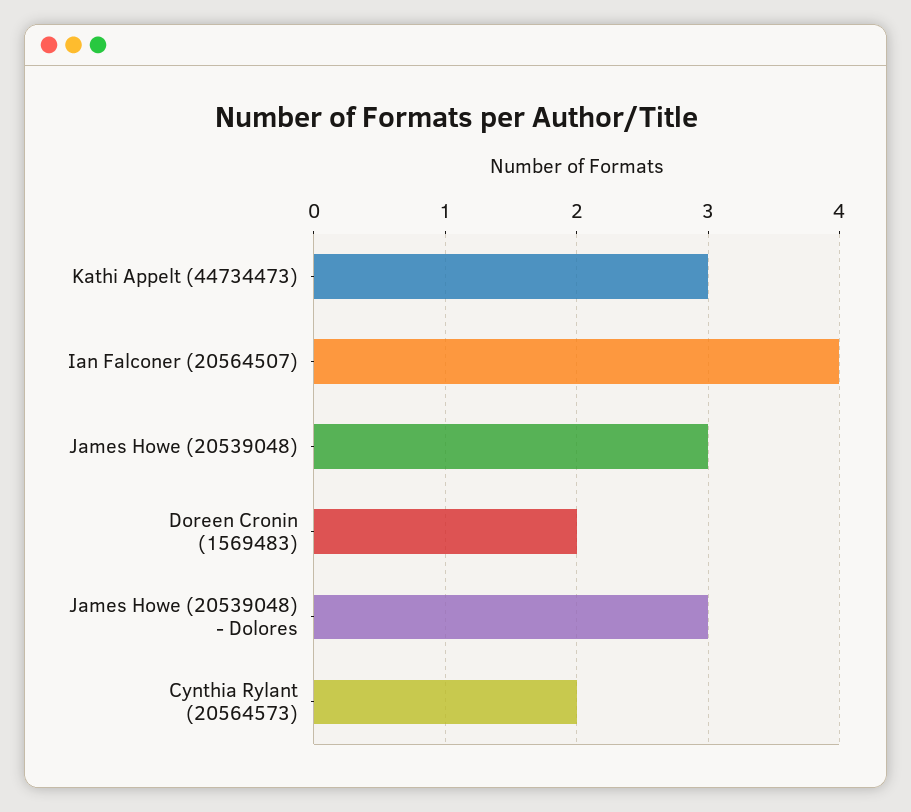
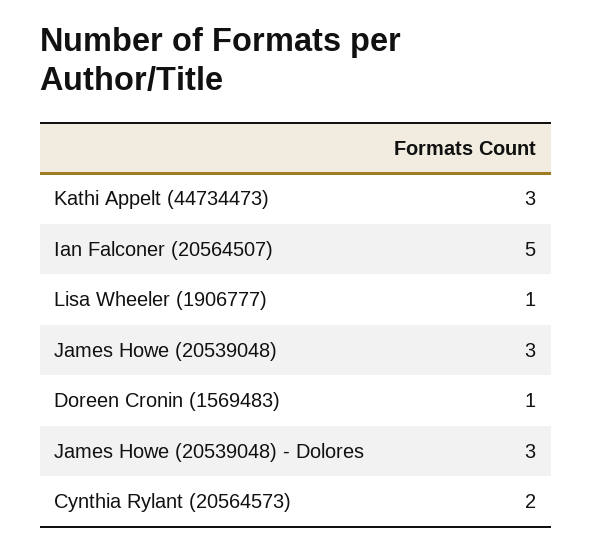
  {
    "Kathi Appelt (44734473)": 3,
-   "Ian Falconer (20564507)": 4,
+   "Ian Falconer (20564507)": 5,
    "James Howe (20539048)": 3,
-   "Doreen Cronin (1569483)": 2,
+   "Doreen Cronin (1569483)": 1,
    "James Howe (20539048) - Dolores": 3,
-   "Cynthia Rylant (20564573)": 2
+   "Cynthia Rylant (20564573)": 2,
+   "Lisa Wheeler (1906777)": 1
  }

